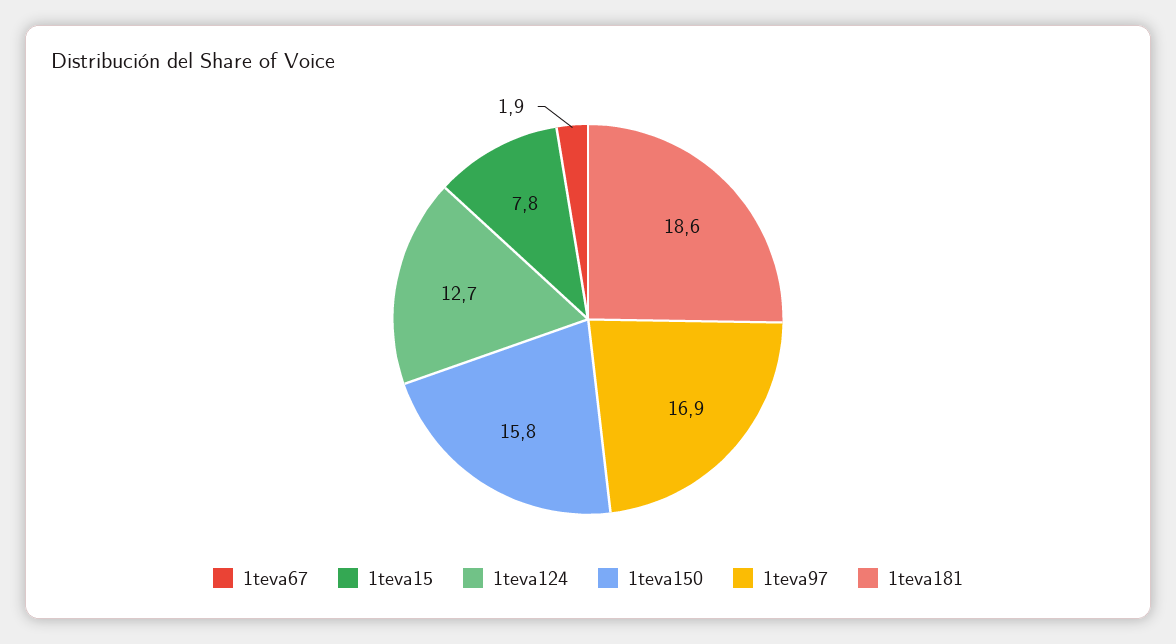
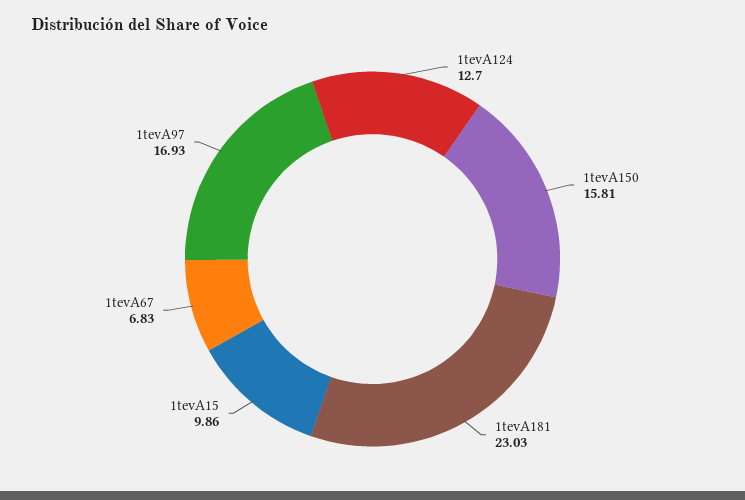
  {
-   "1teva67": 1.9,
+   "1teva67": 6.83,
-   "1teva15": 7.8,
+   "1teva15": 9.86,
    "1teva124": 12.7,
    "1teva150": 15.81,
    "1teva97": 16.93,
-   "1teva181": 18.6
+   "1teva181": 23.03
  }

